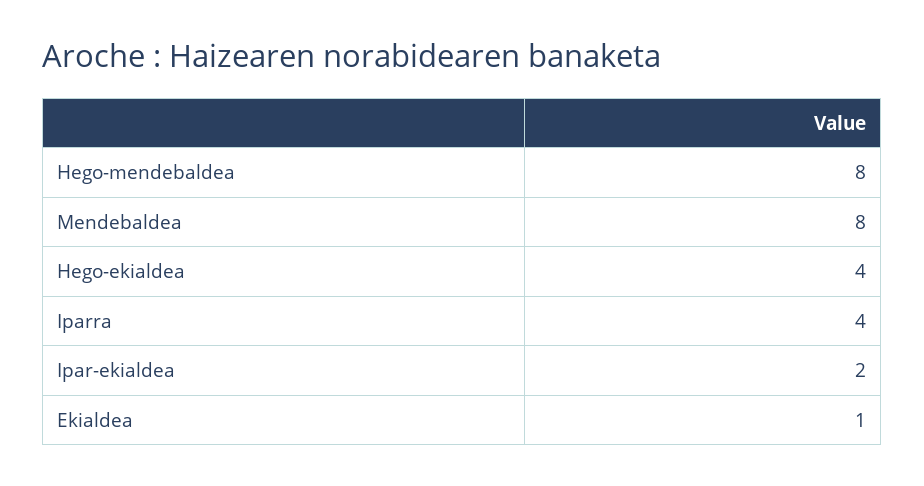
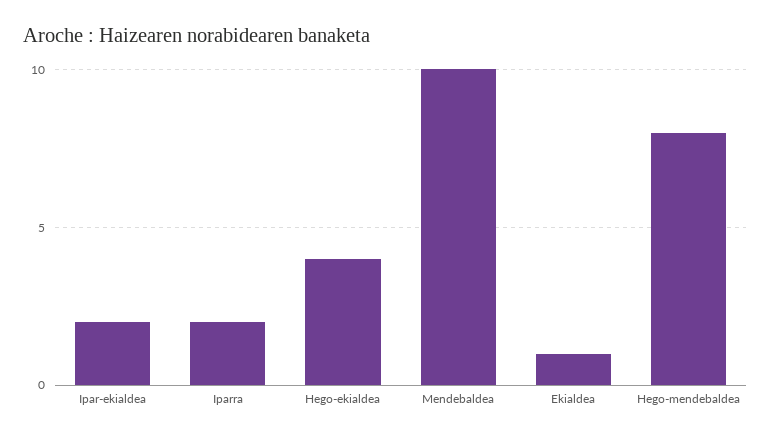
  {
    "Hego-mendebaldea": 8,
-   "Mendebaldea": 8,
+   "Mendebaldea": 10,
    "Hego-ekialdea": 4,
-   "Iparra": 4,
+   "Iparra": 2,
    "Ipar-ekialdea": 2,
    "Ekialdea": 1
  }

